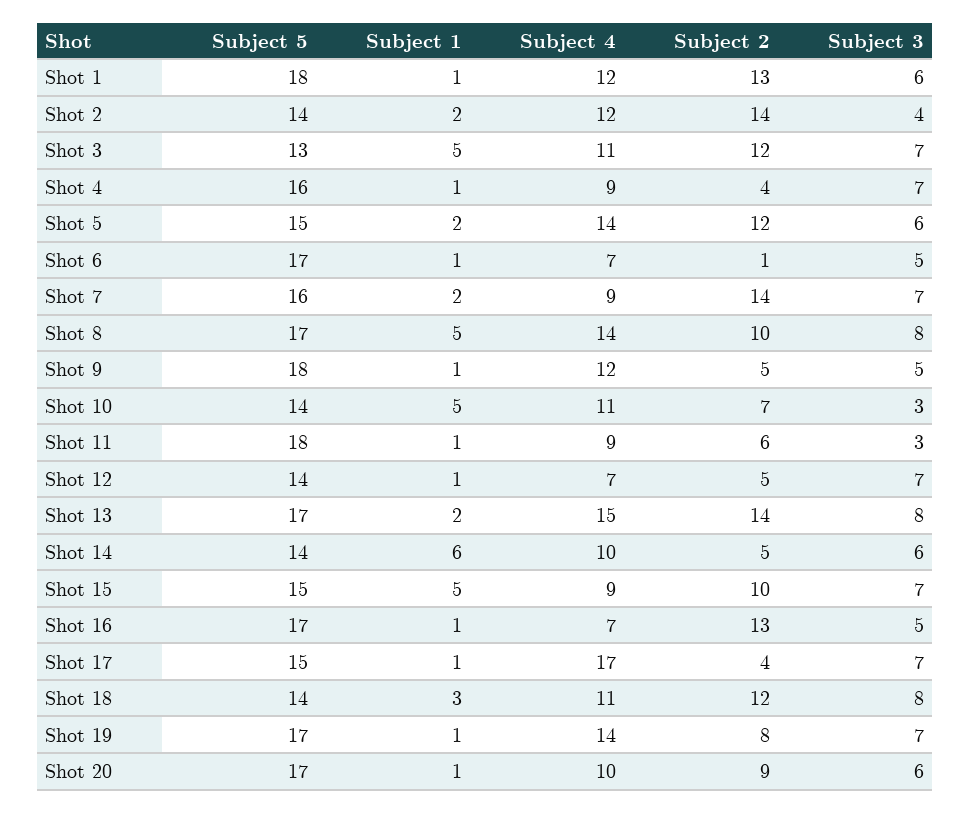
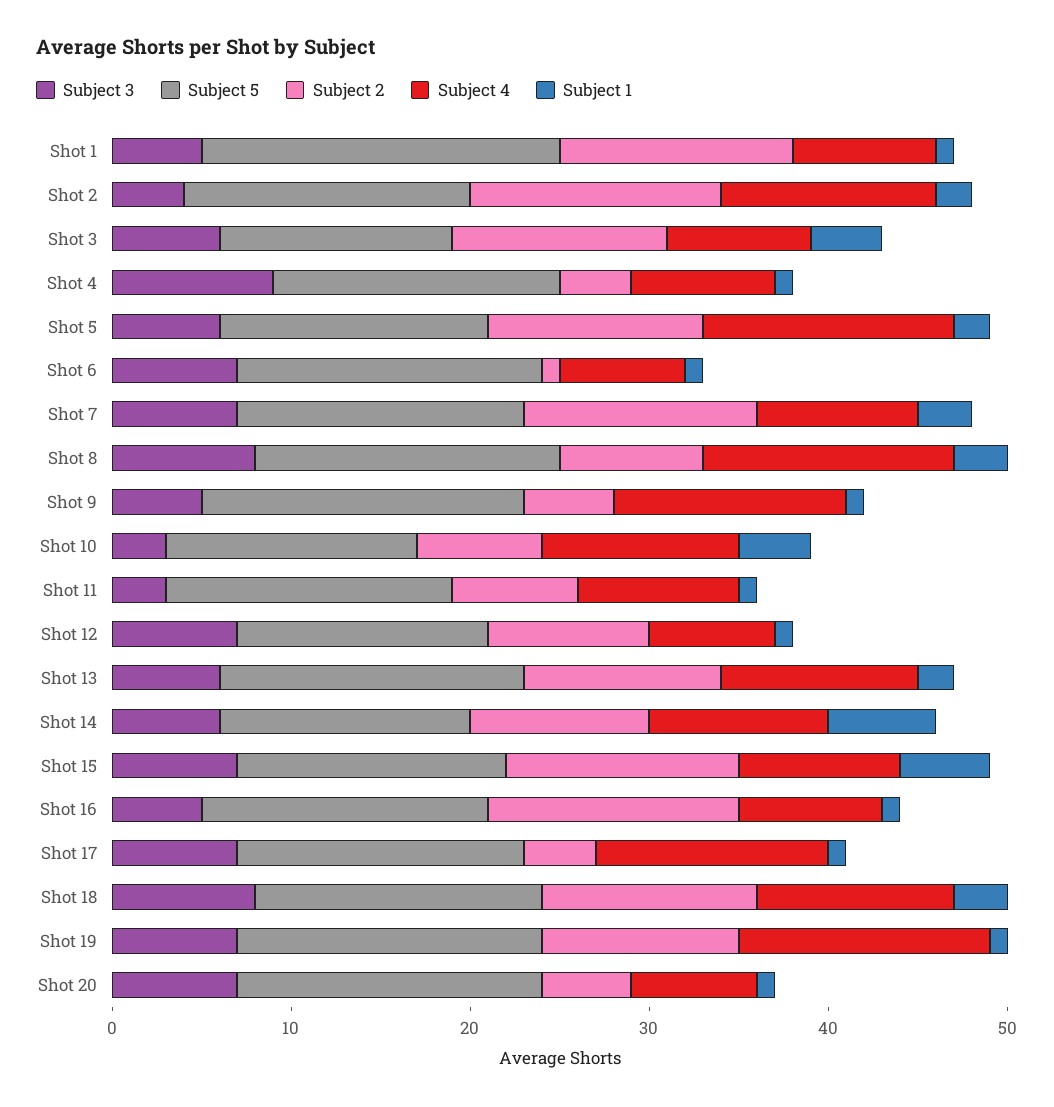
  {
    "Subject 5": {
-     "Shot 1": 18,
+     "Shot 1": 20,
-     "Shot 2": 14,
+     "Shot 2": 16,
      "Shot 3": 13,
      "Shot 4": 16,
      "Shot 5": 15,
      "Shot 6": 17,
      "Shot 7": 16,
      "Shot 8": 17,
      "Shot 9": 18,
      "Shot 10": 14,
-     "Shot 11": 18,
+     "Shot 11": 16,
      "Shot 12": 14,
      "Shot 13": 17,
      "Shot 14": 14,
      "Shot 15": 15,
-     "Shot 16": 17,
+     "Shot 16": 16,
-     "Shot 17": 15,
+     "Shot 17": 16,
-     "Shot 18": 14,
+     "Shot 18": 16,
      "Shot 19": 17,
      "Shot 20": 17
    },
    "Subject 1": {
      "Shot 1": 1,
      "Shot 2": 2,
-     "Shot 3": 5,
+     "Shot 3": 4,
      "Shot 4": 1,
      "Shot 5": 2,
      "Shot 6": 1,
-     "Shot 7": 2,
+     "Shot 7": 3,
-     "Shot 8": 5,
+     "Shot 8": 3,
      "Shot 9": 1,
-     "Shot 10": 5,
+     "Shot 10": 4,
      "Shot 11": 1,
      "Shot 12": 1,
      "Shot 13": 2,
      "Shot 14": 6,
      "Shot 15": 5,
      "Shot 16": 1,
      "Shot 17": 1,
      "Shot 18": 3,
      "Shot 19": 1,
      "Shot 20": 1
    },
    "Subject 4": {
-     "Shot 1": 12,
+     "Shot 1": 8,
      "Shot 2": 12,
-     "Shot 3": 11,
+     "Shot 3": 8,
-     "Shot 4": 9,
+     "Shot 4": 8,
      "Shot 5": 14,
      "Shot 6": 7,
      "Shot 7": 9,
      "Shot 8": 14,
-     "Shot 9": 12,
+     "Shot 9": 13,
      "Shot 10": 11,
      "Shot 11": 9,
      "Shot 12": 7,
-     "Shot 13": 15,
+     "Shot 13": 11,
      "Shot 14": 10,
      "Shot 15": 9,
-     "Shot 16": 7,
+     "Shot 16": 8,
-     "Shot 17": 17,
+     "Shot 17": 13,
      "Shot 18": 11,
      "Shot 19": 14,
-     "Shot 20": 10
+     "Shot 20": 7
    },
    "Subject 2": {
      "Shot 1": 13,
      "Shot 2": 14,
      "Shot 3": 12,
      "Shot 4": 4,
      "Shot 5": 12,
      "Shot 6": 1,
-     "Shot 7": 14,
+     "Shot 7": 13,
-     "Shot 8": 10,
+     "Shot 8": 8,
      "Shot 9": 5,
      "Shot 10": 7,
-     "Shot 11": 6,
+     "Shot 11": 7,
-     "Shot 12": 5,
+     "Shot 12": 9,
-     "Shot 13": 14,
+     "Shot 13": 11,
-     "Shot 14": 5,
+     "Shot 14": 10,
-     "Shot 15": 10,
+     "Shot 15": 13,
-     "Shot 16": 13,
+     "Shot 16": 14,
      "Shot 17": 4,
      "Shot 18": 12,
-     "Shot 19": 8,
+     "Shot 19": 11,
-     "Shot 20": 9
+     "Shot 20": 5
    },
    "Subject 3": {
-     "Shot 1": 6,
+     "Shot 1": 5,
      "Shot 2": 4,
-     "Shot 3": 7,
+     "Shot 3": 6,
-     "Shot 4": 7,
+     "Shot 4": 9,
      "Shot 5": 6,
-     "Shot 6": 5,
+     "Shot 6": 7,
      "Shot 7": 7,
      "Shot 8": 8,
      "Shot 9": 5,
      "Shot 10": 3,
      "Shot 11": 3,
      "Shot 12": 7,
-     "Shot 13": 8,
+     "Shot 13": 6,
      "Shot 14": 6,
      "Shot 15": 7,
      "Shot 16": 5,
      "Shot 17": 7,
      "Shot 18": 8,
      "Shot 19": 7,
-     "Shot 20": 6
+     "Shot 20": 7
    }
  }

